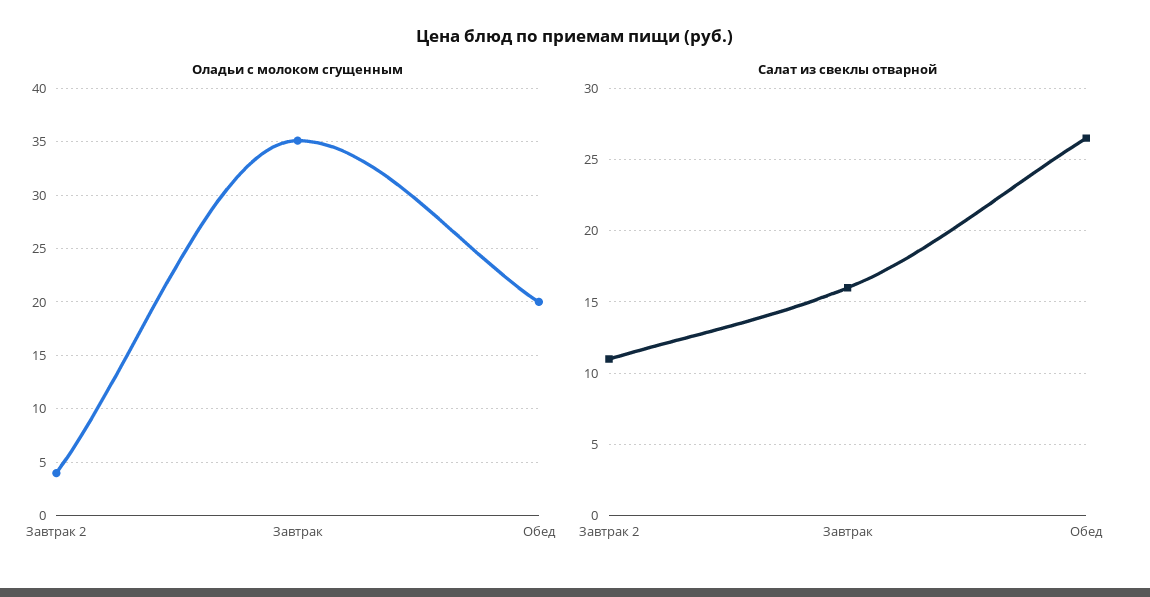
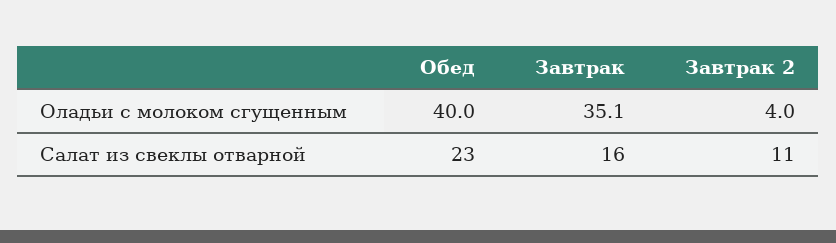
  {
    "Оладьи с молоком сгущенным": {
      "Завтрак 2": 4,
      "Завтрак": 35.1,
-     "Обед": 20
+     "Обед": 40
    },
    "Салат из свеклы отварной": {
      "Завтрак 2": 11,
      "Завтрак": 16,
-     "Обед": 26.5
+     "Обед": 23
    }
  }

